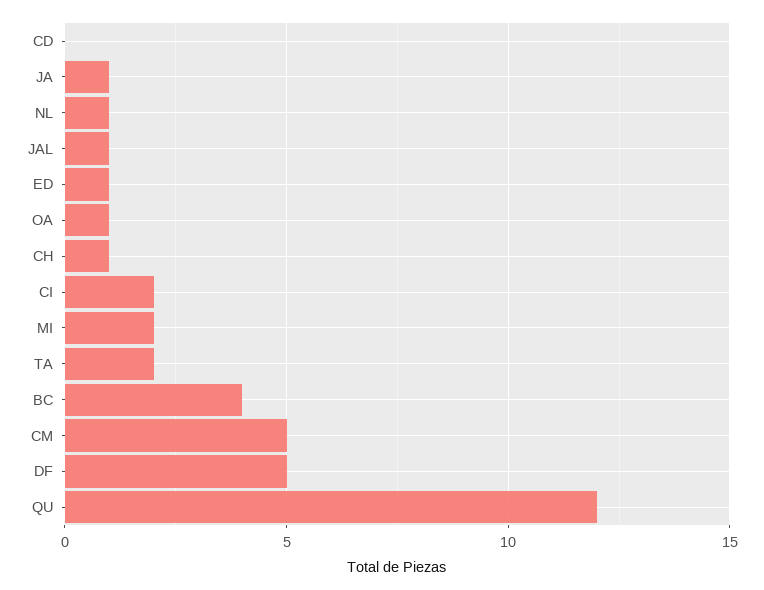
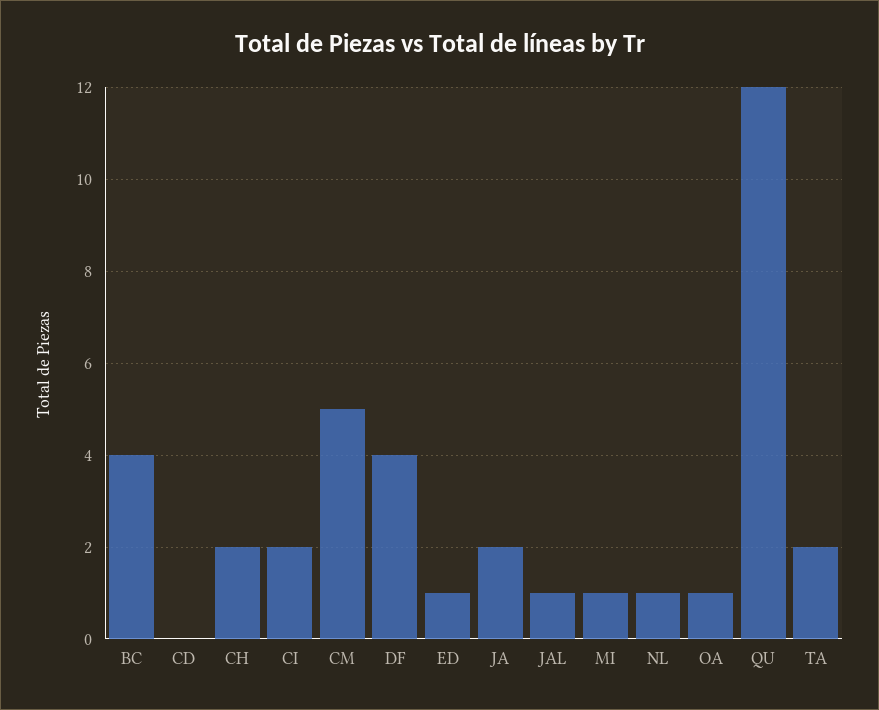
  {
    "CD": 0,
-   "JA": 1,
+   "JA": 2,
    "NL": 1,
    "JAL": 1,
    "ED": 1,
    "OA": 1,
-   "CH": 1,
+   "CH": 2,
    "CI": 2,
-   "MI": 2,
+   "MI": 1,
    "TA": 2,
    "BC": 4,
    "CM": 5,
-   "DF": 5,
+   "DF": 4,
    "QU": 12
  }

